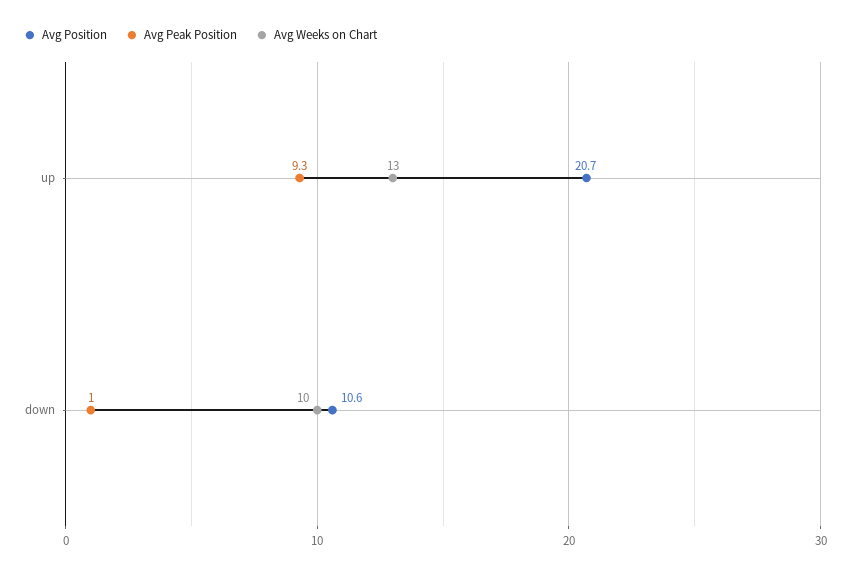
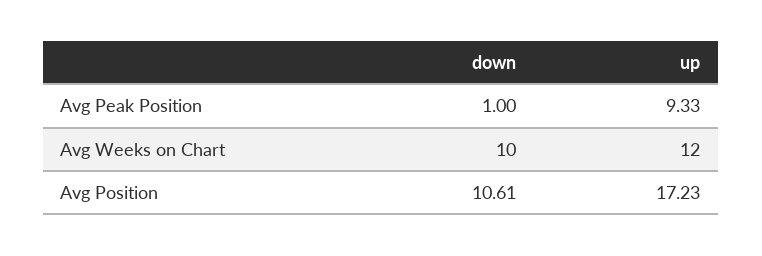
  {
    "Avg Position": {
-     "up": 20.7,
+     "up": 17.23,
      "down": 10.61
    },
    "Avg Peak Position": {
      "up": 9.33,
      "down": 1
    },
    "Avg Weeks on Chart": {
-     "up": 13,
+     "up": 12,
      "down": 10
    }
  }

